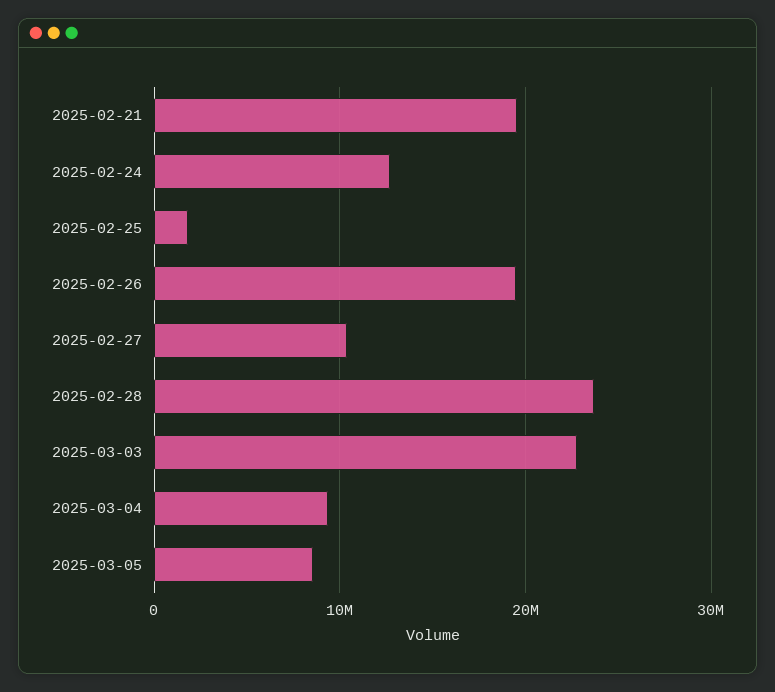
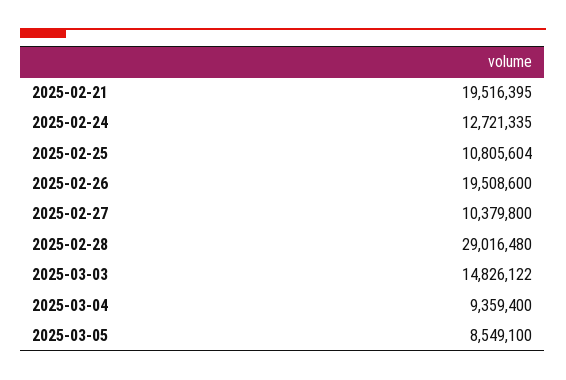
  {
    "2025-02-21": 19516395,
    "2025-02-24": 12721335,
-   "2025-02-25": 2000000,
+   "2025-02-25": 10805604,
    "2025-02-26": 19508600,
    "2025-02-27": 10379800,
-   "2025-02-28": 24000000,
+   "2025-02-28": 29016480,
-   "2025-03-03": 23000000,
+   "2025-03-03": 14826122,
    "2025-03-04": 9359400,
    "2025-03-05": 8549100
  }

